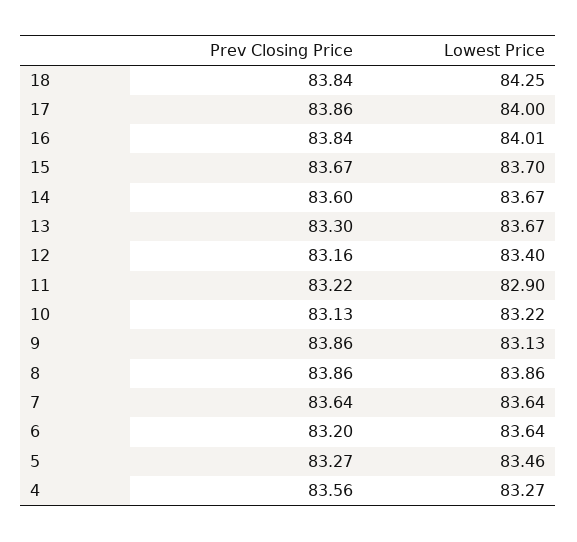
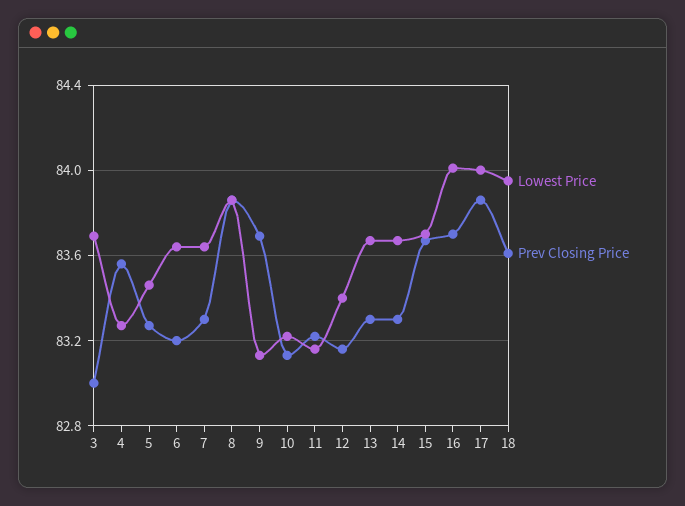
  {
    "Prev Closing Price": {
-     "18": 83.84,
+     "18": 83.6,
      "17": 83.86,
-     "16": 83.84,
+     "16": 83.7,
      "15": 83.67,
-     "14": 83.6,
+     "14": 83.3,
      "13": 83.3,
      "12": 83.16,
      "11": 83.22,
      "10": 83.13,
-     "9": 83.86,
+     "9": 83.7,
      "8": 83.86,
-     "7": 83.64,
+     "7": 83.3,
      "6": 83.2,
      "5": 83.27,
-     "4": 83.56
+     "4": 83.56,
+     "3": 83
    },
    "Lowest Price": {
-     "18": 84.25,
+     "18": 83.95,
      "17": 84,
      "16": 84.01,
      "15": 83.7,
      "14": 83.67,
      "13": 83.67,
      "12": 83.4,
-     "11": 82.9,
+     "11": 83.15,
      "10": 83.22,
      "9": 83.13,
      "8": 83.86,
      "7": 83.64,
      "6": 83.64,
      "5": 83.46,
-     "4": 83.27
+     "4": 83.27,
+     "3": 83.7
    }
  }

